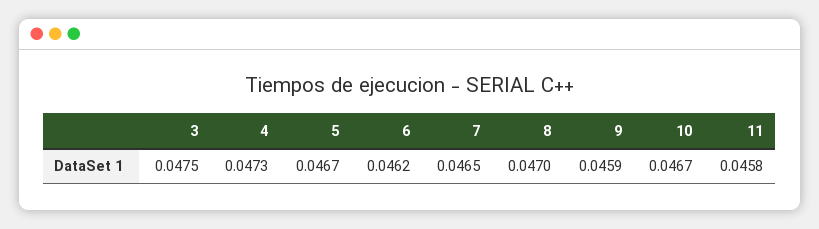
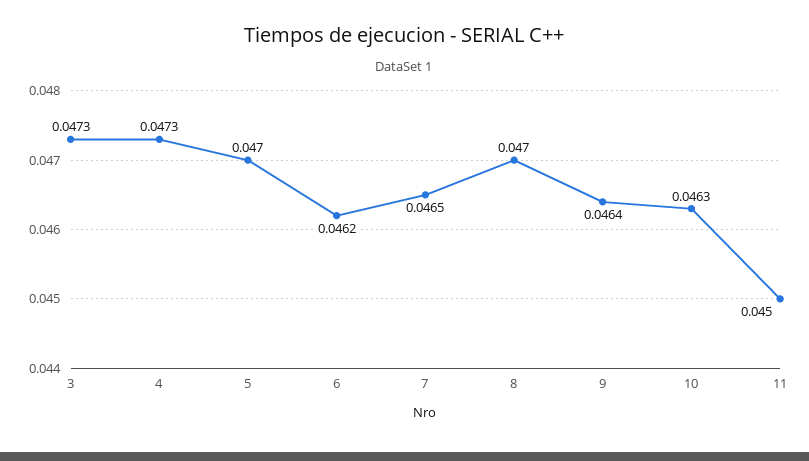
  {
-   "3": 0.0475,
+   "3": 0.0473,
    "4": 0.0473,
-   "5": 0.0467,
+   "5": 0.047,
    "6": 0.0462,
    "7": 0.0465,
    "8": 0.047,
-   "9": 0.0459,
+   "9": 0.0464,
-   "10": 0.0467,
+   "10": 0.0463,
-   "11": 0.0458
+   "11": 0.045
  }

